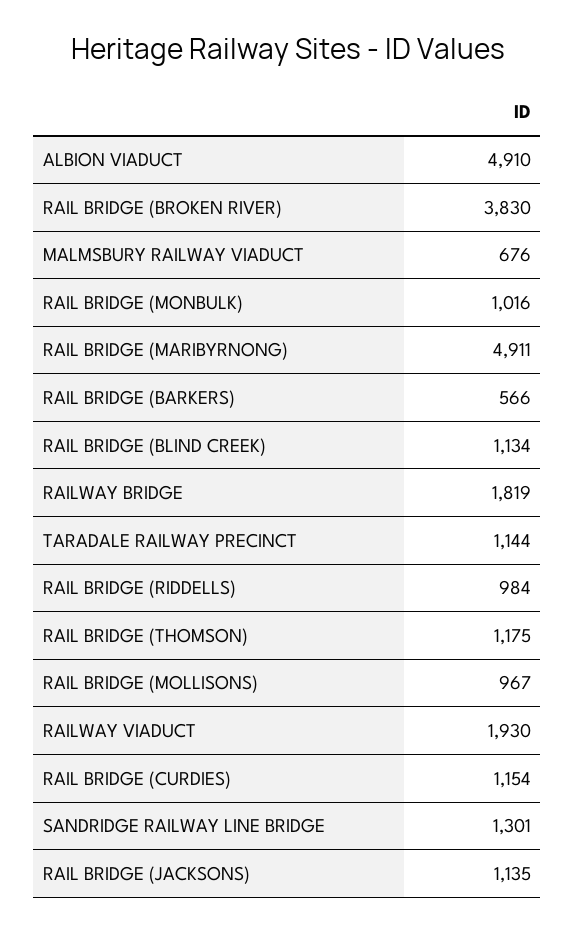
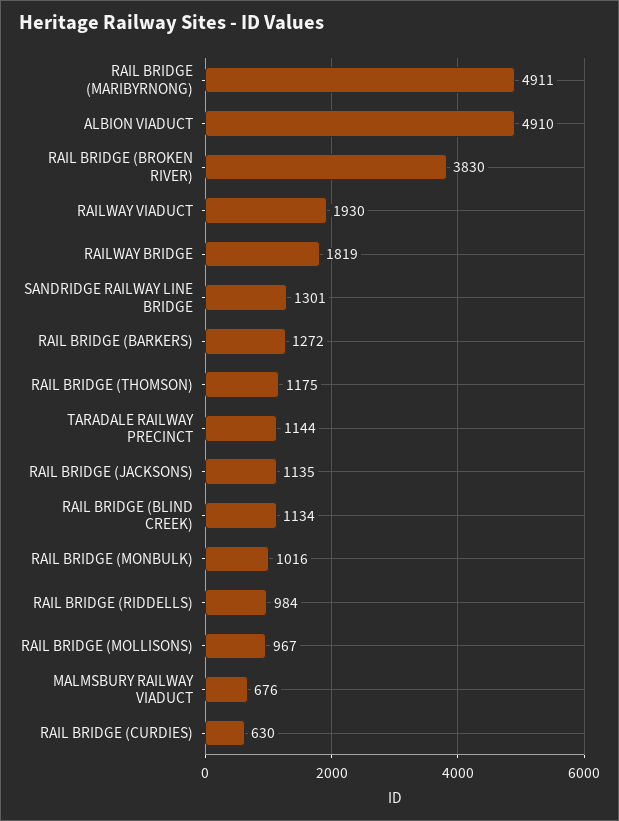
  {
    "ALBION VIADUCT": 4910,
    "RAIL BRIDGE (BROKEN RIVER)": 3830,
    "MALMSBURY RAILWAY VIADUCT": 676,
    "RAIL BRIDGE (MONBULK)": 1016,
    "RAIL BRIDGE (MARIBYRNONG)": 4911,
-   "RAIL BRIDGE (BARKERS)": 566,
+   "RAIL BRIDGE (BARKERS)": 1272,
    "RAIL BRIDGE (BLIND CREEK)": 1134,
    "RAILWAY BRIDGE": 1819,
    "TARADALE RAILWAY PRECINCT": 1144,
    "RAIL BRIDGE (RIDDELLS)": 984,
    "RAIL BRIDGE (THOMSON)": 1175,
    "RAIL BRIDGE (MOLLISONS)": 967,
    "RAILWAY VIADUCT": 1930,
-   "RAIL BRIDGE (CURDIES)": 1154,
+   "RAIL BRIDGE (CURDIES)": 630,
    "SANDRIDGE RAILWAY LINE BRIDGE": 1301,
    "RAIL BRIDGE (JACKSONS)": 1135
  }

